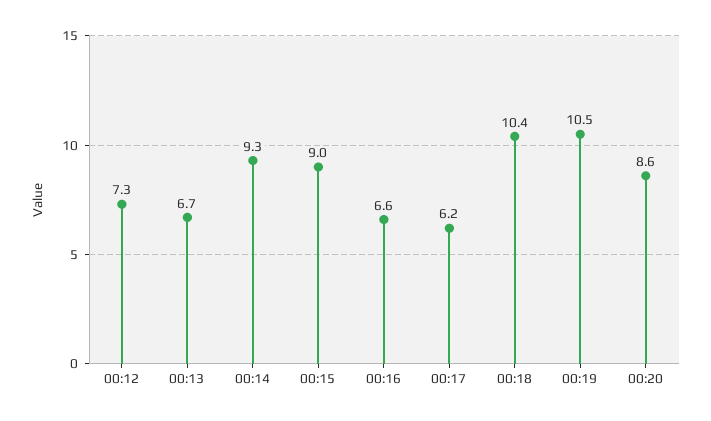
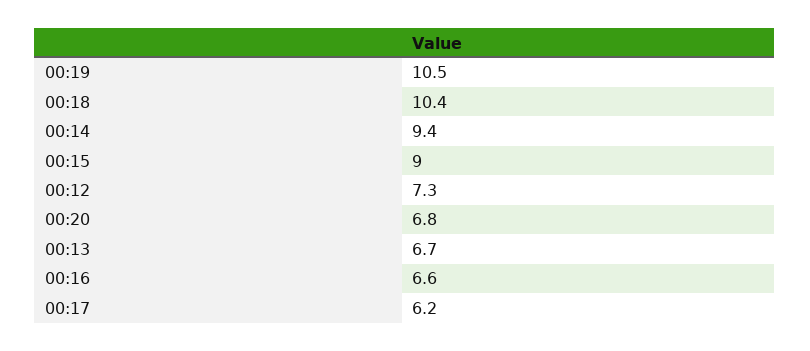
  {
    "00:12": 7.3,
    "00:13": 6.7,
-   "00:14": 9.3,
+   "00:14": 9.4,
    "00:15": 9,
    "00:16": 6.6,
    "00:17": 6.2,
    "00:18": 10.4,
    "00:19": 10.5,
-   "00:20": 8.6
+   "00:20": 6.8
  }

